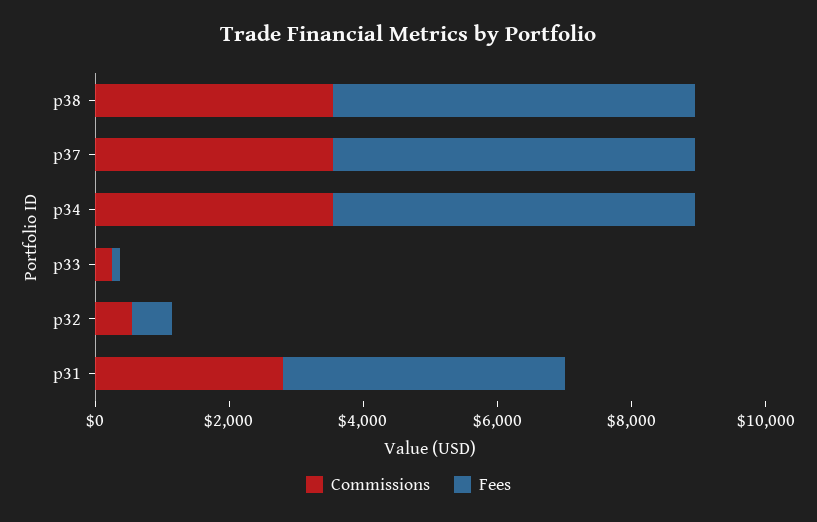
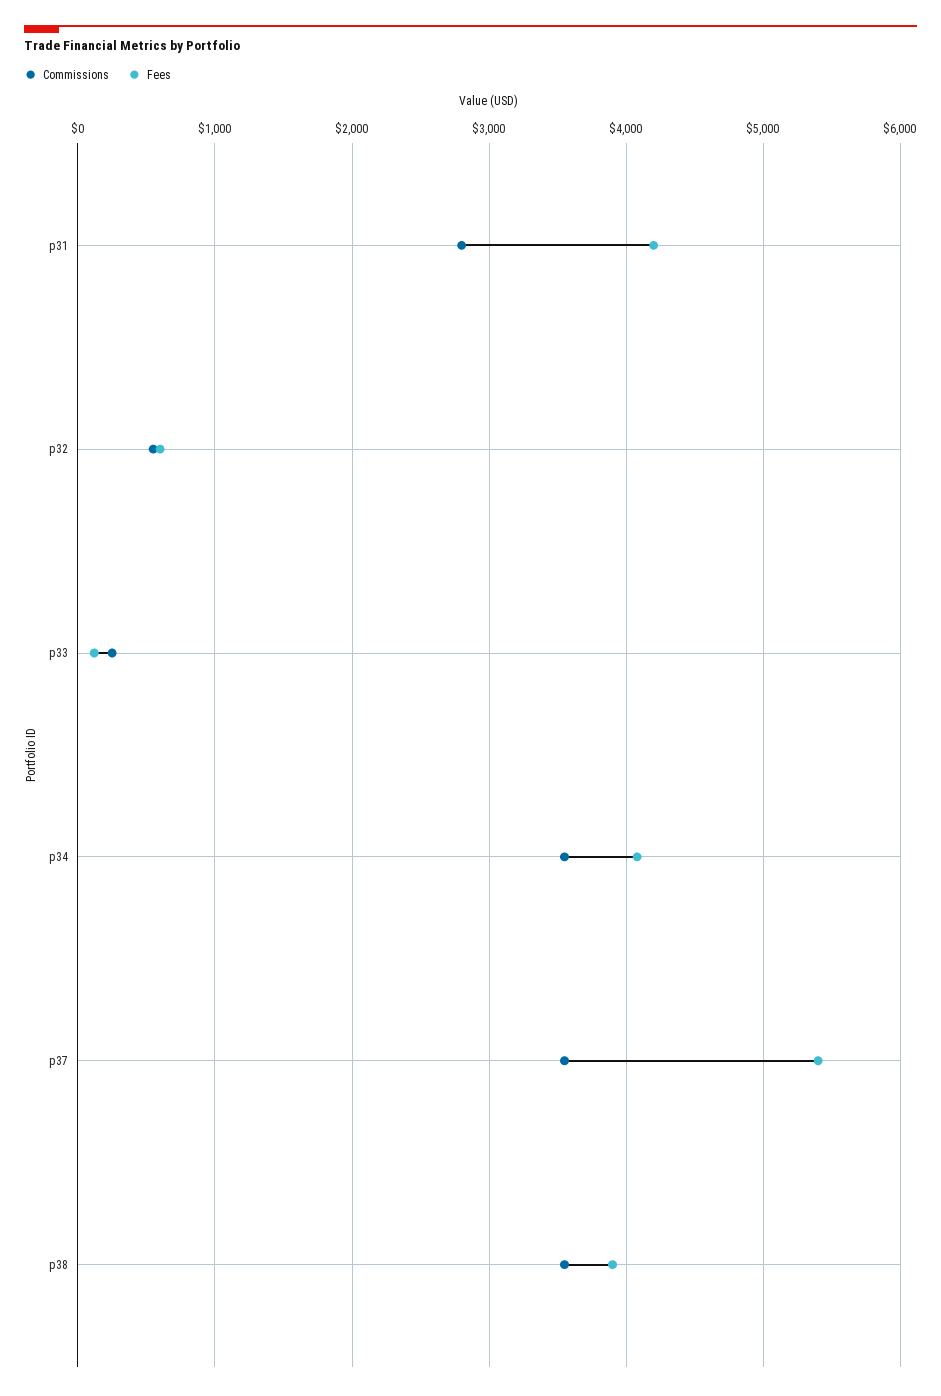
  {
    "Commissions": {
      "p38": 3600,
      "p37": 3600,
      "p34": 3600,
      "p33": 300,
      "p32": 600,
      "p31": 2800
    },
    "Fees": {
-     "p38": 5500,
+     "p38": 3900,
      "p37": 5400,
-     "p34": 5500,
+     "p34": 4100,
      "p33": 100,
      "p32": 600,
      "p31": 4200
    }
  }

